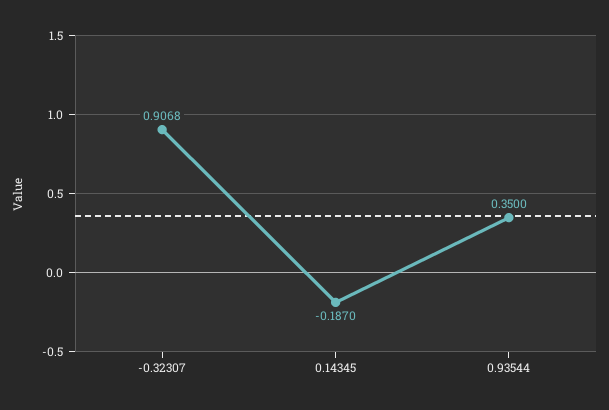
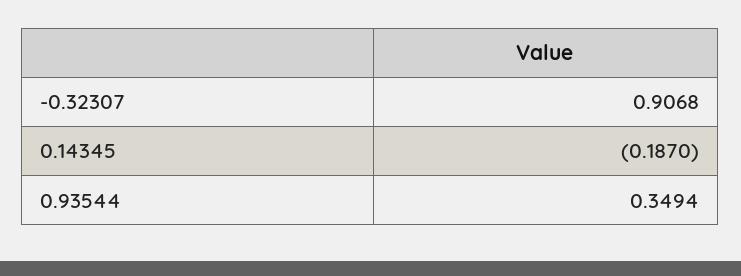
  {
    "-0.32307": 0.9068,
    "0.14345": -0.187,
-   "0.93544": 0.35
+   "0.93544": 0.3494
  }

